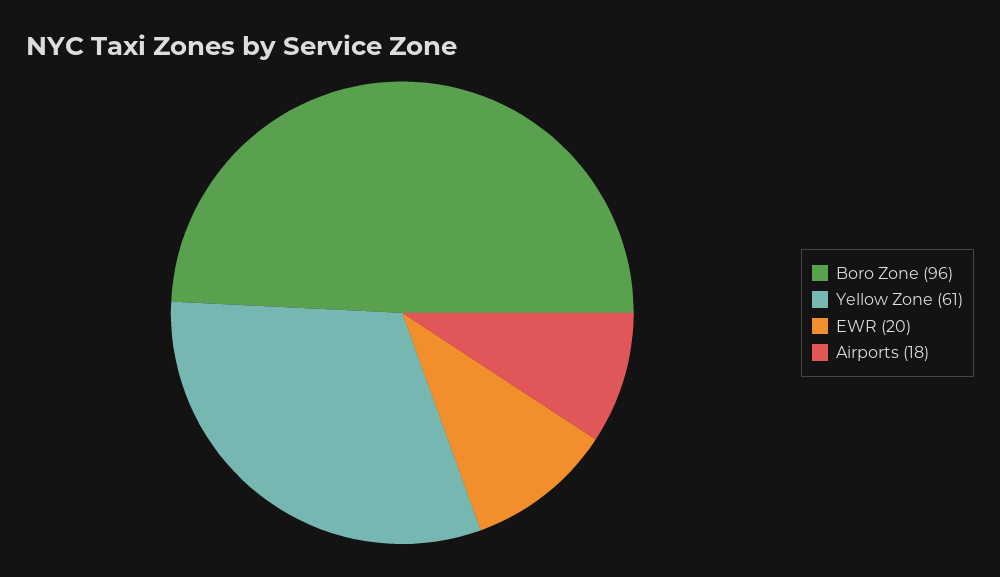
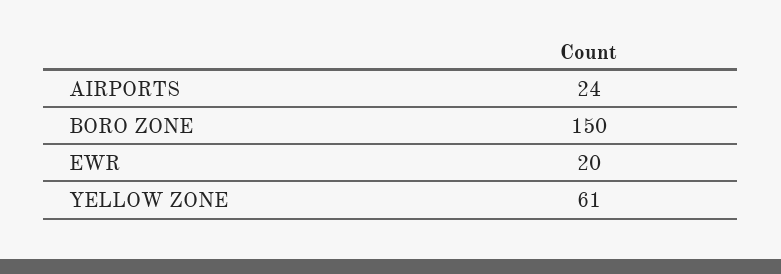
  {
-   "Boro Zone": 96,
+   "Boro Zone": 150,
    "Yellow Zone": 61,
    "EWR": 20,
-   "Airports": 18
+   "Airports": 24
  }

